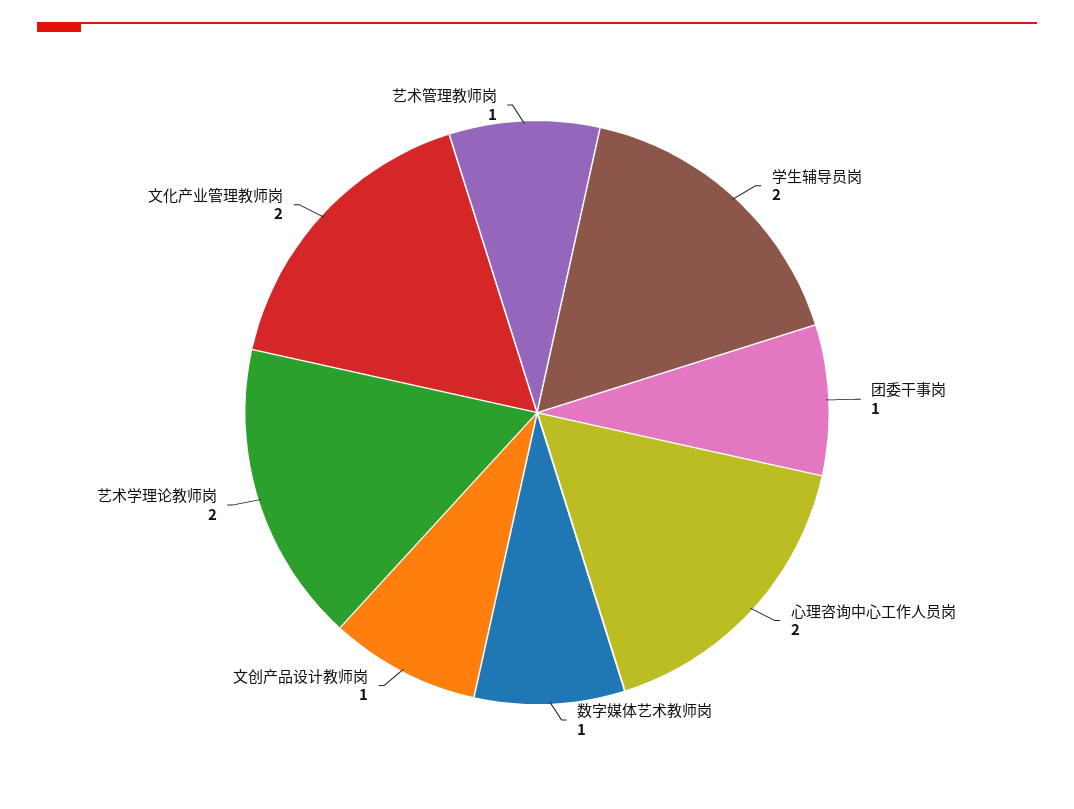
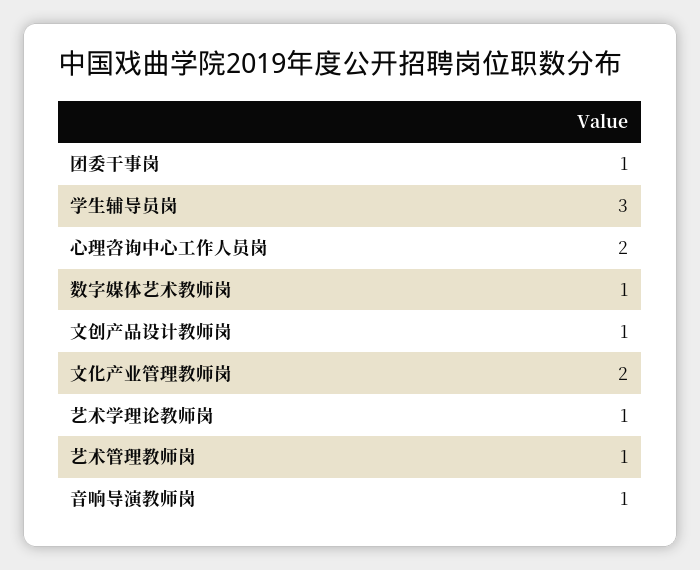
  {
-   "学生辅导员岗": 2,
+   "学生辅导员岗": 3,
    "团委干事岗": 1,
    "心理咨询中心工作人员岗": 2,
    "数字媒体艺术教师岗": 1,
    "文创产品设计教师岗": 1,
-   "艺术学理论教师岗": 2,
+   "艺术学理论教师岗": 1,
    "文化产业管理教师岗": 2,
-   "艺术管理教师岗": 1
+   "艺术管理教师岗": 1,
+   "音响导演教师岗": 1
  }

